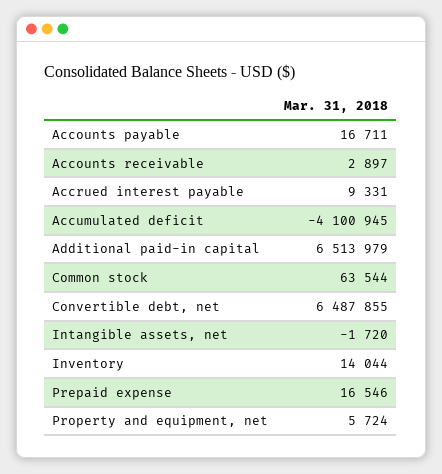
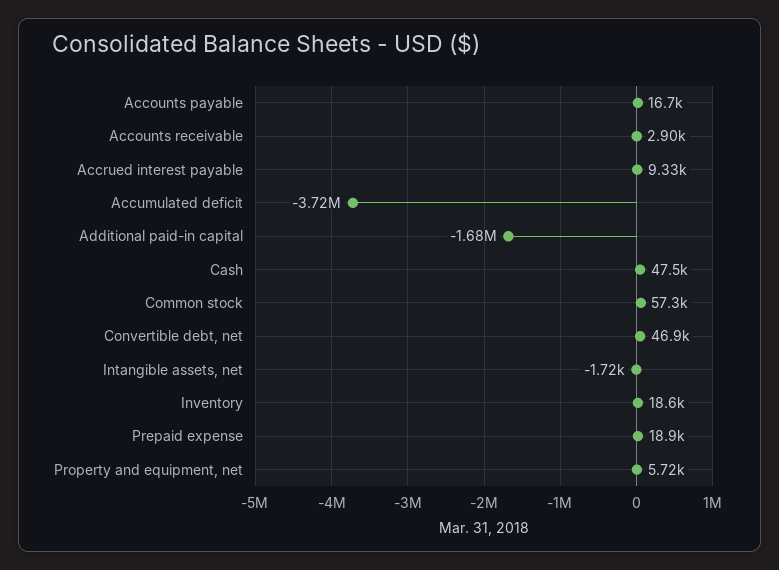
  {
    "Accounts payable": 16711,
    "Accounts receivable": 2897,
    "Accrued interest payable": 9331,
-   "Accumulated deficit": -4100945,
+   "Accumulated deficit": -3720000,
-   "Additional paid-in capital": 6513979,
+   "Additional paid-in capital": -1680000,
-   "Common stock": 63544,
+   "Common stock": 57300,
-   "Convertible debt, net": 6487855,
+   "Convertible debt, net": 46900,
    "Intangible assets, net": -1720,
-   "Inventory": 14044,
+   "Inventory": 18600,
-   "Prepaid expense": 16546,
+   "Prepaid expense": 18900,
-   "Property and equipment, net": 5724
+   "Property and equipment, net": 5724,
+   "Cash": 47500
  }

